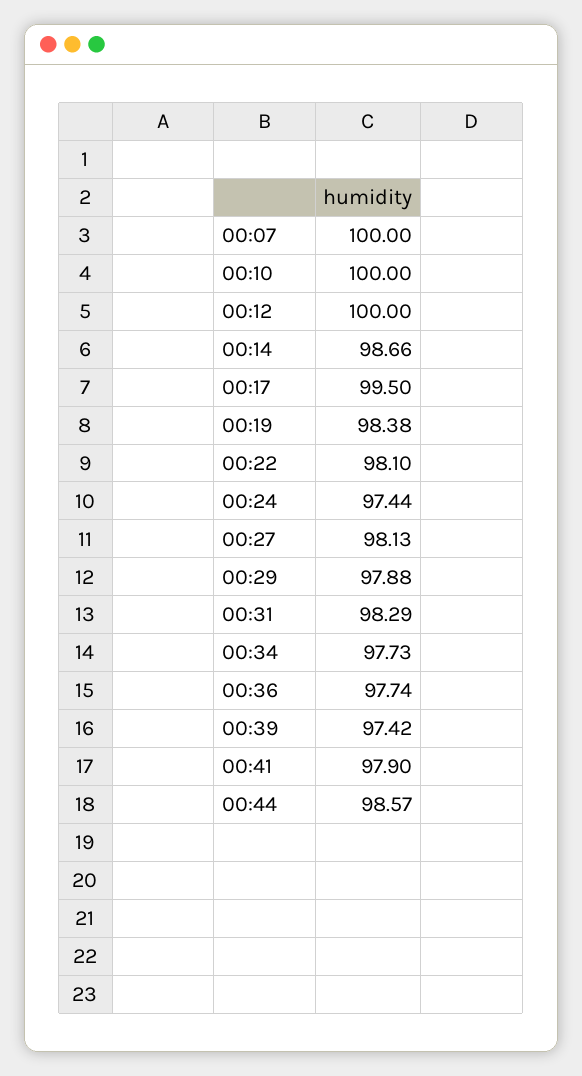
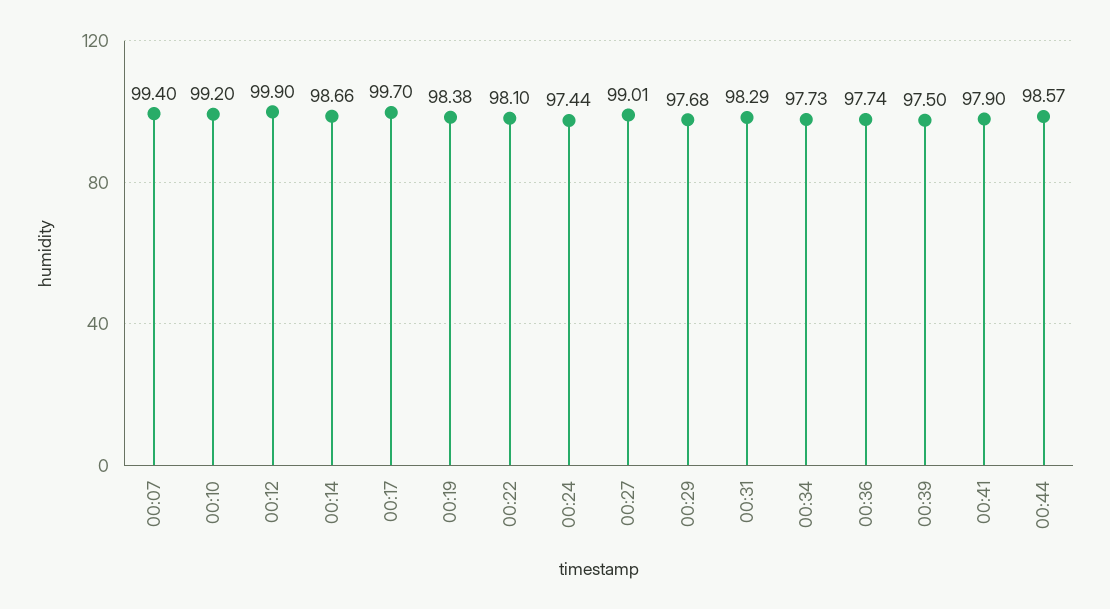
  {
-   "00:07": 100,
+   "00:07": 99.4,
-   "00:10": 100,
+   "00:10": 99.2,
-   "00:12": 100,
+   "00:12": 99.9,
    "00:14": 98.66,
-   "00:17": 99.5,
+   "00:17": 99.7,
    "00:19": 98.38,
    "00:22": 98.1,
    "00:24": 97.44,
-   "00:27": 98.13,
+   "00:27": 99.01,
-   "00:29": 97.88,
+   "00:29": 97.68,
    "00:31": 98.29,
    "00:34": 97.73,
    "00:36": 97.74,
-   "00:39": 97.42,
+   "00:39": 97.5,
    "00:41": 97.9,
    "00:44": 98.57
  }

